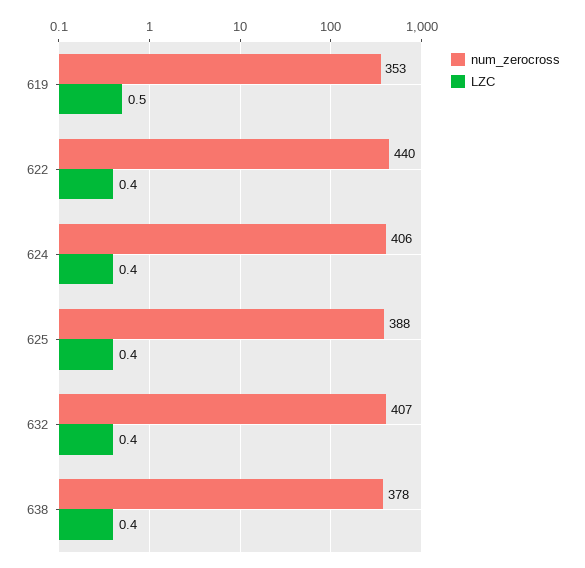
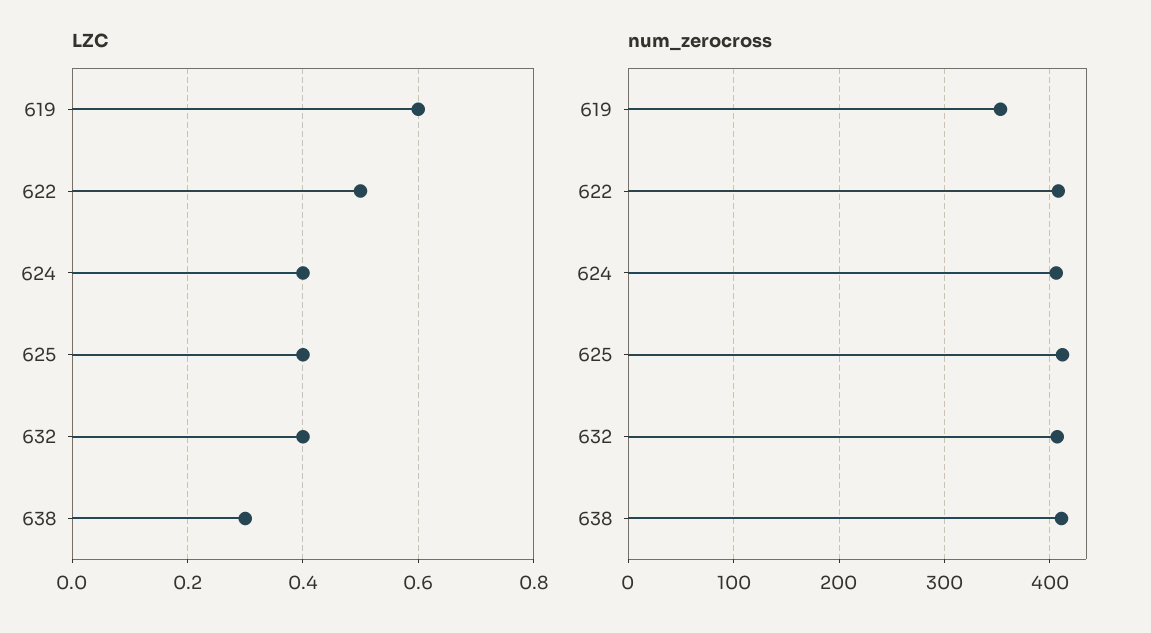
  {
    "num_zerocross": {
      "619": 353,
-     "622": 440,
+     "622": 410,
      "624": 406,
-     "625": 388,
+     "625": 410,
      "632": 407,
-     "638": 378
+     "638": 410
    },
    "LZC": {
-     "619": 0.5,
+     "619": 0.6,
-     "622": 0.4,
+     "622": 0.5,
      "624": 0.4,
      "625": 0.4,
      "632": 0.4,
-     "638": 0.4
+     "638": 0.3
    }
  }

